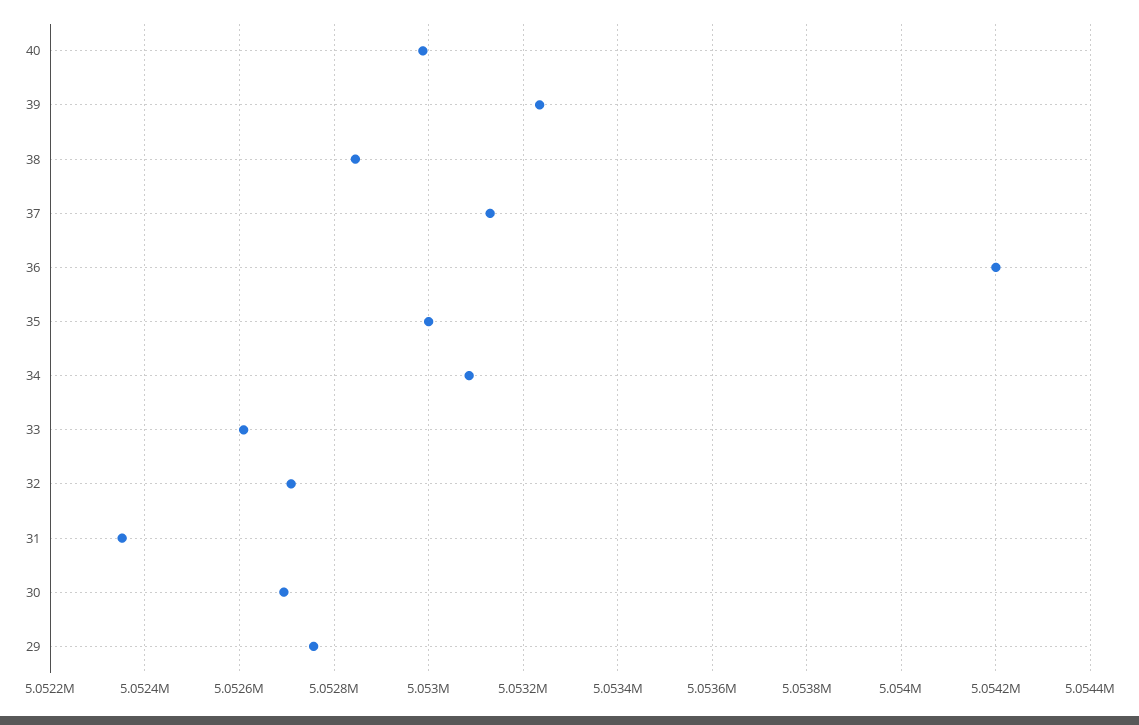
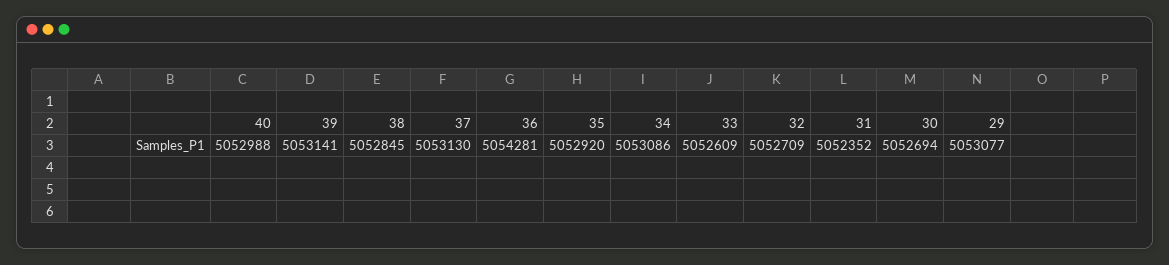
  {
    "40": 5052988,
-   "39": 5053240,
+   "39": 5053141,
    "38": 5052845,
    "37": 5053130,
-   "36": 5054200,
+   "36": 5054281,
-   "35": 5053000,
+   "35": 5052920,
    "34": 5053086,
    "33": 5052609,
    "32": 5052709,
    "31": 5052352,
    "30": 5052694,
-   "29": 5052760
+   "29": 5053077
  }

